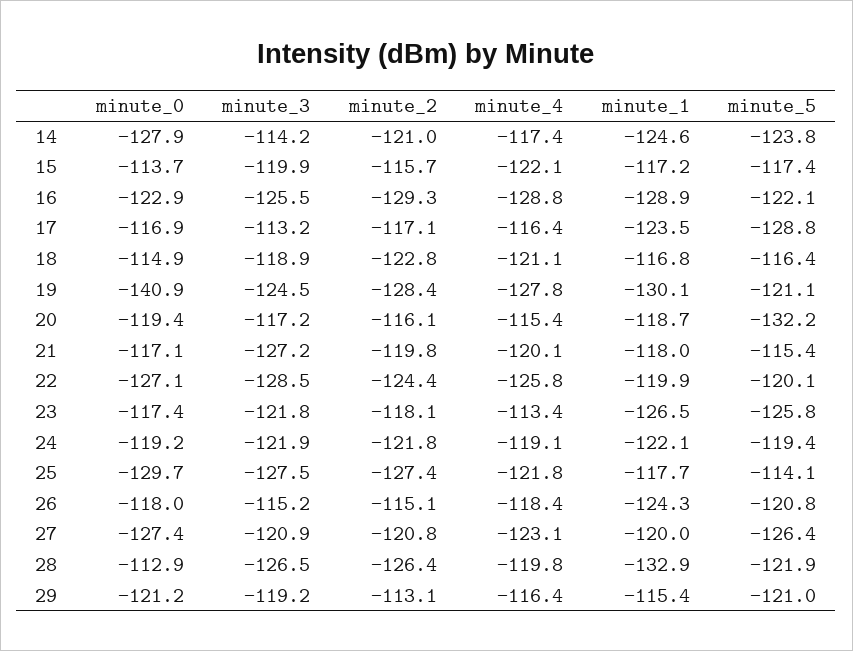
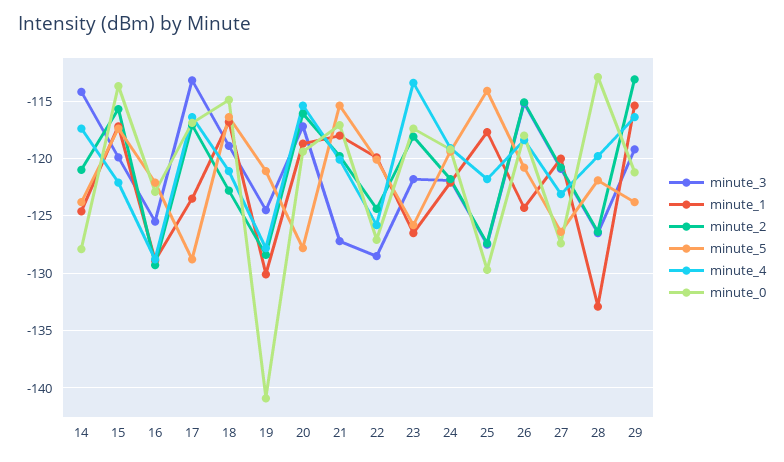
  {
    "minute_0": {
      "14": -127.9,
      "15": -113.7,
      "16": -122.9,
      "17": -116.9,
      "18": -114.9,
      "19": -140.9,
      "20": -119.4,
      "21": -117.1,
      "22": -127.1,
      "23": -117.4,
      "24": -119.2,
      "25": -129.7,
      "26": -118,
      "27": -127.4,
      "28": -112.9,
      "29": -121.2
    },
    "minute_3": {
      "14": -114.2,
      "15": -119.9,
      "16": -125.5,
      "17": -113.2,
      "18": -118.9,
      "19": -124.5,
      "20": -117.2,
      "21": -127.2,
      "22": -128.5,
      "23": -121.8,
      "24": -121.9,
      "25": -127.5,
      "26": -115.2,
      "27": -120.9,
      "28": -126.5,
      "29": -119.2
    },
    "minute_2": {
      "14": -121,
      "15": -115.7,
      "16": -129.3,
      "17": -117.1,
      "18": -122.8,
      "19": -128.4,
      "20": -116.1,
      "21": -119.8,
      "22": -124.4,
      "23": -118.1,
      "24": -121.8,
      "25": -127.4,
      "26": -115.1,
      "27": -120.8,
      "28": -126.4,
      "29": -113.1
    },
    "minute_4": {
      "14": -117.4,
      "15": -122.1,
      "16": -128.8,
      "17": -116.4,
      "18": -121.1,
      "19": -127.8,
      "20": -115.4,
      "21": -120.1,
      "22": -125.8,
      "23": -113.4,
      "24": -119.1,
      "25": -121.8,
      "26": -118.4,
      "27": -123.1,
      "28": -119.8,
      "29": -116.4
    },
    "minute_1": {
      "14": -124.6,
      "15": -117.2,
      "16": -128.9,
      "17": -123.5,
      "18": -116.8,
      "19": -130.1,
      "20": -118.7,
      "21": -118,
      "22": -119.9,
      "23": -126.5,
      "24": -122.1,
      "25": -117.7,
      "26": -124.3,
      "27": -120,
      "28": -132.9,
      "29": -115.4
    },
    "minute_5": {
      "14": -123.8,
      "15": -117.4,
      "16": -122.1,
      "17": -128.8,
      "18": -116.4,
      "19": -121.1,
-     "20": -132.2,
+     "20": -128,
      "21": -115.4,
      "22": -120.1,
      "23": -125.8,
      "24": -119.4,
      "25": -114.1,
      "26": -120.8,
      "27": -126.4,
      "28": -121.9,
-     "29": -121
+     "29": -124
    }
  }

